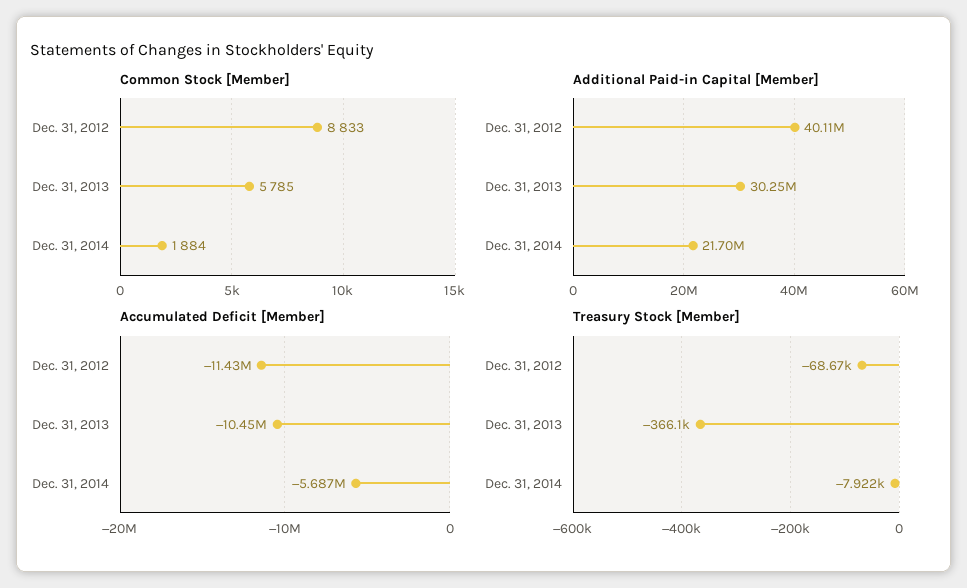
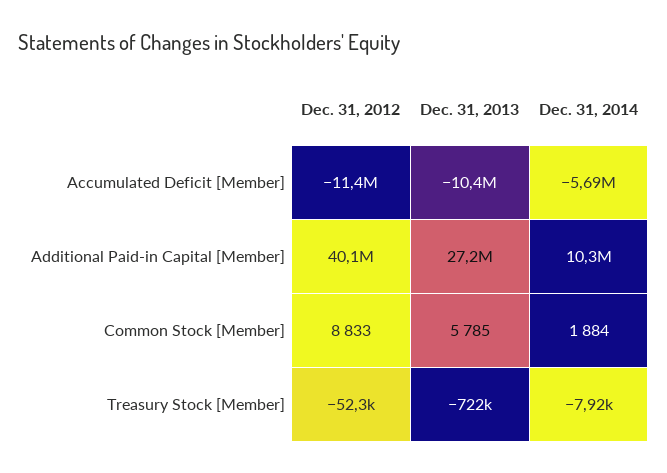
  {
    "Common Stock [Member]": {
      "Dec. 31, 2012": 8833,
      "Dec. 31, 2013": 5785,
      "Dec. 31, 2014": 1884
    },
    "Additional Paid-in Capital [Member]": {
      "Dec. 31, 2012": 40110000,
-     "Dec. 31, 2013": 30250000,
+     "Dec. 31, 2013": 27200000,
-     "Dec. 31, 2014": 21700000
+     "Dec. 31, 2014": 10300000
    },
    "Accumulated Deficit [Member]": {
      "Dec. 31, 2012": -11430000,
      "Dec. 31, 2013": -10450000,
      "Dec. 31, 2014": -5687000
    },
    "Treasury Stock [Member]": {
-     "Dec. 31, 2012": -68670,
+     "Dec. 31, 2012": -52300,
-     "Dec. 31, 2013": -366100,
+     "Dec. 31, 2013": -722000,
      "Dec. 31, 2014": -7922
    }
  }

